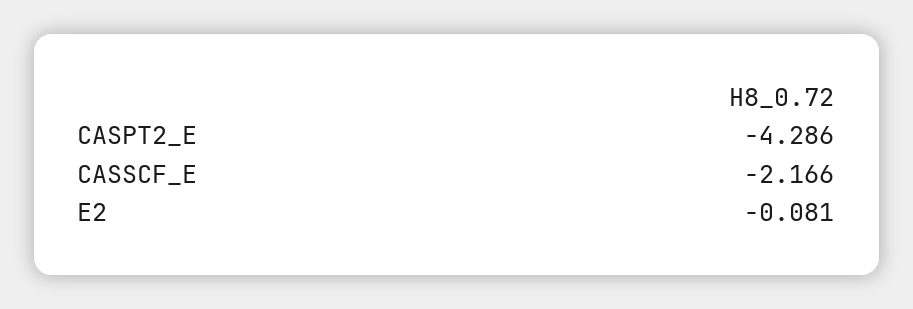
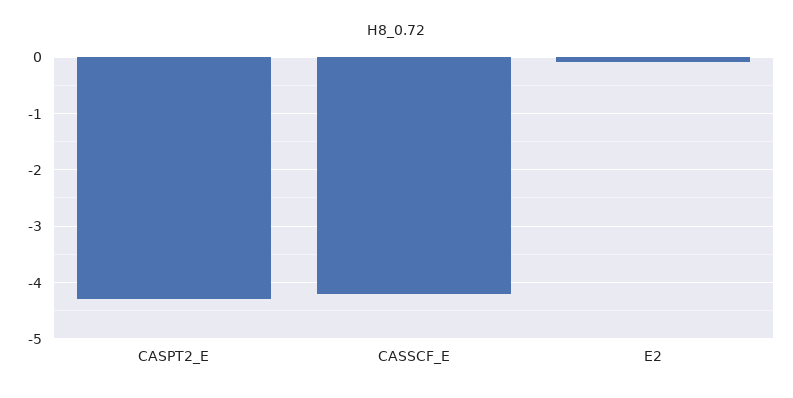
  {
    "CASPT2_E": -4.286,
-   "CASSCF_E": -2.166,
+   "CASSCF_E": -4.2,
    "E2": -0.081
  }

